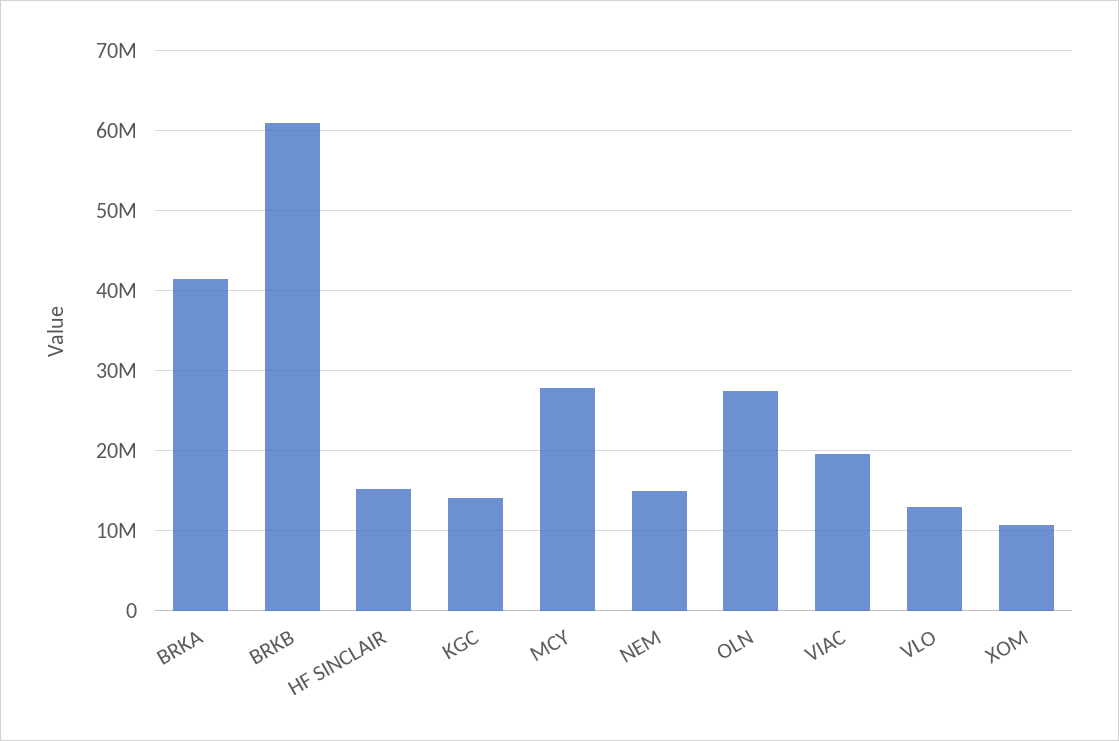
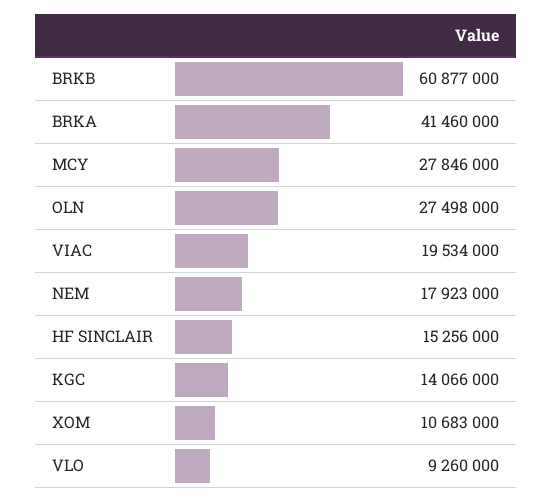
  {
    "BRKA": 41460000,
    "BRKB": 60877000,
    "HF SINCLAIR": 15256000,
    "KGC": 14066000,
    "MCY": 27846000,
-   "NEM": 15000000,
+   "NEM": 17923000,
    "OLN": 27498000,
    "VIAC": 19534000,
-   "VLO": 13000000,
+   "VLO": 9260000,
    "XOM": 10683000
  }

